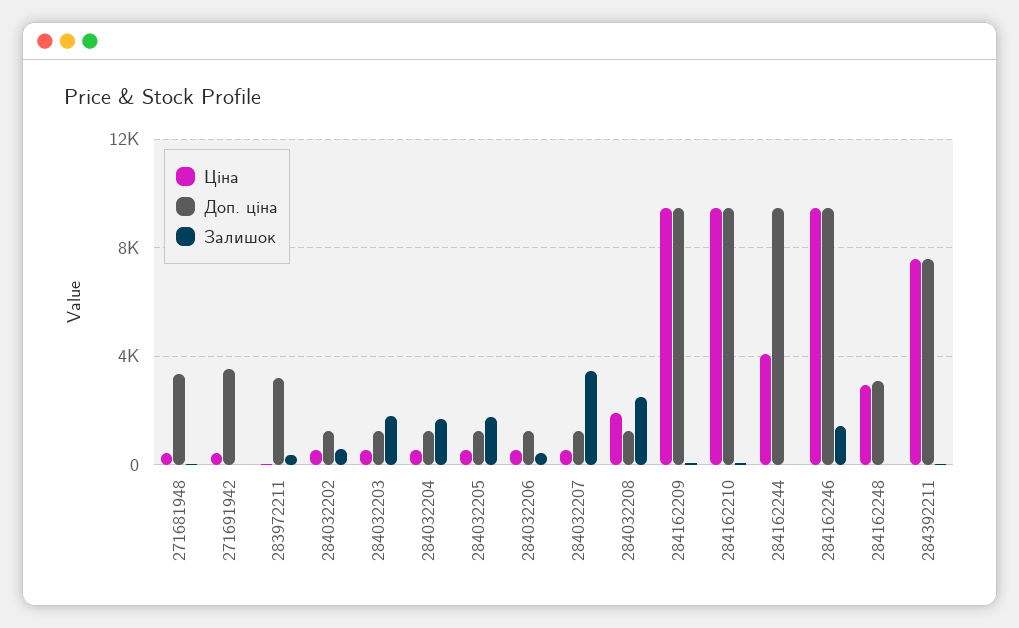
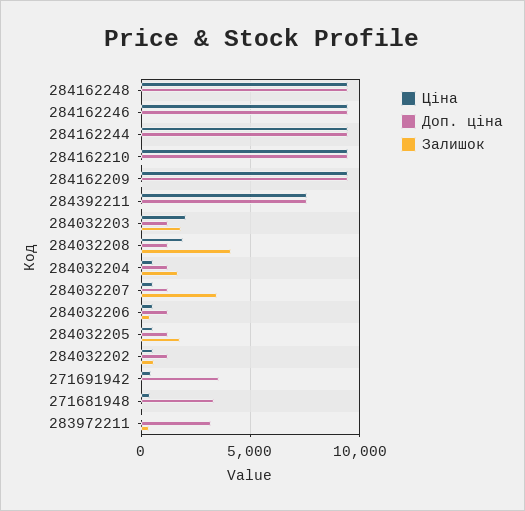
  {
    "Ціна": {
      "271681948": 500,
      "271691942": 500,
      "283972211": 0,
      "284032202": 500,
-     "284032203": 500,
+     "284032203": 2000,
      "284032204": 500,
      "284032205": 500,
      "284032206": 500,
      "284032207": 500,
      "284032208": 2000,
      "284162209": 9500,
      "284162210": 9500,
-     "284162244": 4000,
+     "284162244": 9500,
      "284162246": 9500,
-     "284162248": 3000,
+     "284162248": 9500,
      "284392211": 7500
    },
    "Доп. ціна": {
      "271681948": 3500,
      "271691942": 3500,
      "283972211": 3000,
      "284032202": 1000,
      "284032203": 1000,
      "284032204": 1000,
      "284032205": 1000,
      "284032206": 1000,
      "284032207": 1000,
      "284032208": 1000,
      "284162209": 9500,
      "284162210": 9500,
      "284162244": 9500,
      "284162246": 9500,
-     "284162248": 3000,
+     "284162248": 9500,
      "284392211": 7500
    },
    "Залишок": {
      "271681948": 0,
      "271691942": 0,
      "283972211": 500,
      "284032202": 500,
      "284032203": 2000,
      "284032204": 1500,
      "284032205": 2000,
      "284032206": 500,
      "284032207": 3500,
-     "284032208": 2500,
+     "284032208": 4000,
      "284162209": 0,
      "284162210": 0,
      "284162244": 0,
-     "284162246": 1500,
+     "284162246": 0,
      "284162248": 0,
      "284392211": 0
    }
  }

